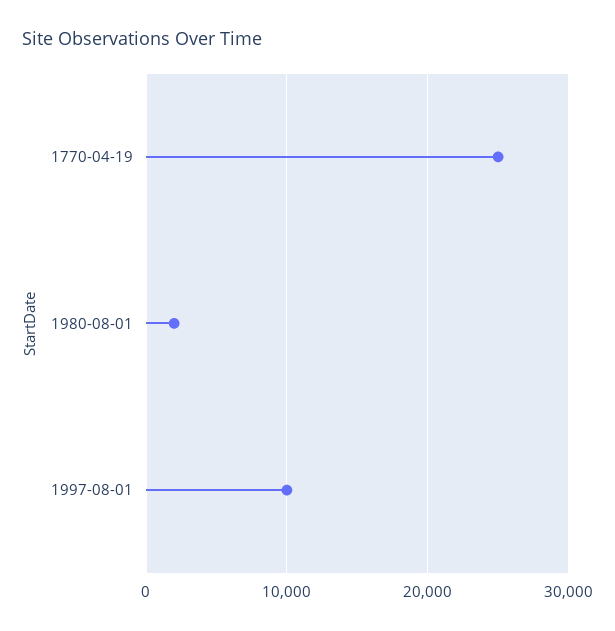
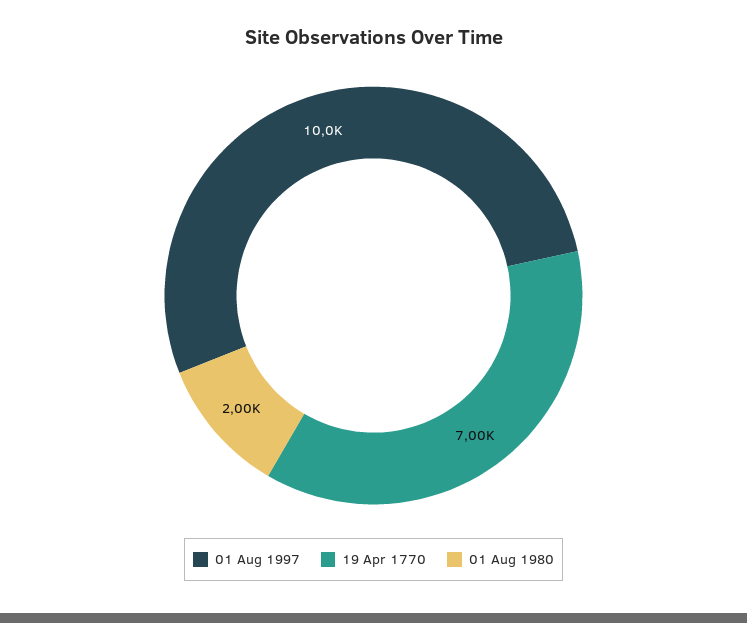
  {
-   "1770-04-19": 25000,
+   "1770-04-19": 7000,
    "1980-08-01": 2000,
    "1997-08-01": 10000
  }

